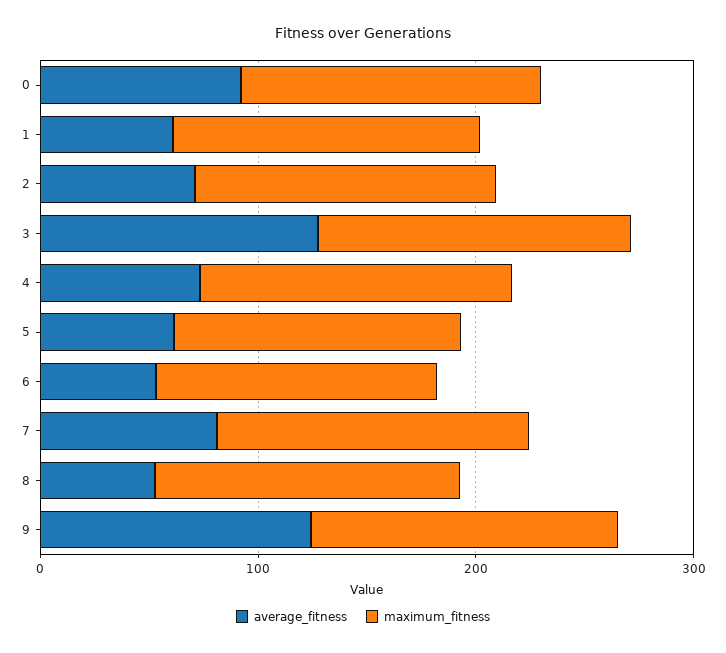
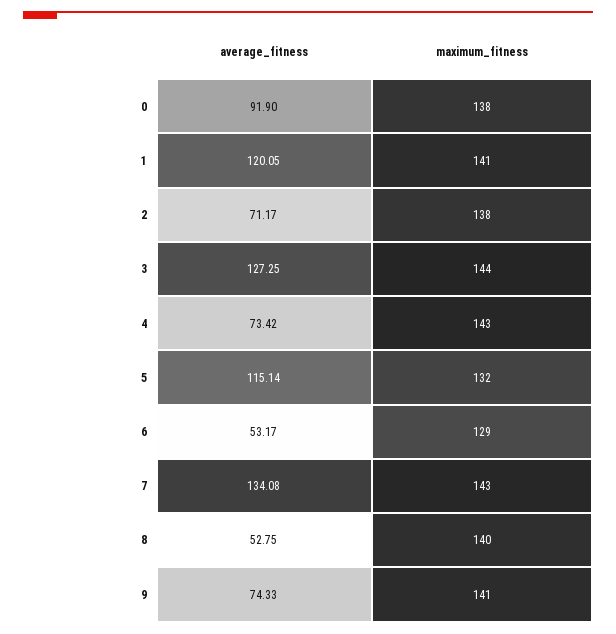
  {
    "average_fitness": {
      "0": 91.9,
-     "1": 60,
+     "1": 120.05,
      "2": 71.17,
      "3": 127.25,
      "4": 73.42,
-     "5": 60,
+     "5": 115.14,
      "6": 53.17,
-     "7": 80,
+     "7": 134.08,
      "8": 52.75,
-     "9": 120
+     "9": 74.33
    },
    "maximum_fitness": {
      "0": 138,
      "1": 141,
      "2": 138,
      "3": 144,
      "4": 143,
      "5": 132,
      "6": 129,
      "7": 143,
      "8": 140,
      "9": 141
    }
  }

